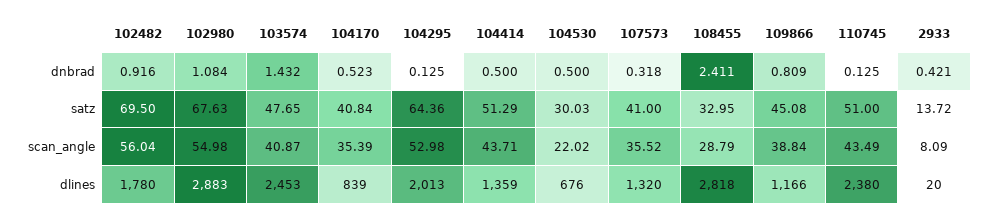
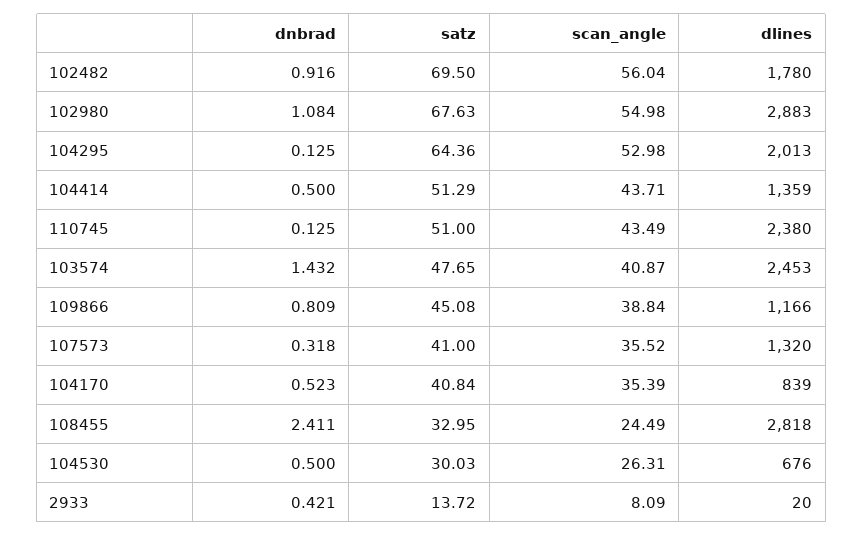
  {
    "102482": {
      "dnbrad": 0.916,
      "satz": 69.5,
      "scan_angle": 56.04,
      "dlines": 1780
    },
    "102980": {
      "dnbrad": 1.084,
      "satz": 67.63,
      "scan_angle": 54.98,
      "dlines": 2883
    },
    "103574": {
      "dnbrad": 1.432,
      "satz": 47.65,
      "scan_angle": 40.87,
      "dlines": 2453
    },
    "104170": {
      "dnbrad": 0.523,
      "satz": 40.84,
      "scan_angle": 35.39,
      "dlines": 839
    },
    "104295": {
      "dnbrad": 0.125,
      "satz": 64.36,
      "scan_angle": 52.98,
      "dlines": 2013
    },
    "104414": {
      "dnbrad": 0.5,
      "satz": 51.29,
      "scan_angle": 43.71,
      "dlines": 1359
    },
    "104530": {
      "dnbrad": 0.5,
      "satz": 30.03,
-     "scan_angle": 22.02,
+     "scan_angle": 26.31,
      "dlines": 676
    },
    "107573": {
      "dnbrad": 0.318,
      "satz": 41,
      "scan_angle": 35.52,
      "dlines": 1320
    },
    "108455": {
      "dnbrad": 2.411,
      "satz": 32.95,
-     "scan_angle": 28.79,
+     "scan_angle": 24.49,
      "dlines": 2818
    },
    "109866": {
      "dnbrad": 0.809,
      "satz": 45.08,
      "scan_angle": 38.84,
      "dlines": 1166
    },
    "110745": {
      "dnbrad": 0.125,
      "satz": 51,
      "scan_angle": 43.49,
      "dlines": 2380
    },
    "2933": {
      "dnbrad": 0.421,
      "satz": 13.72,
      "scan_angle": 8.09,
      "dlines": 20
    }
  }

